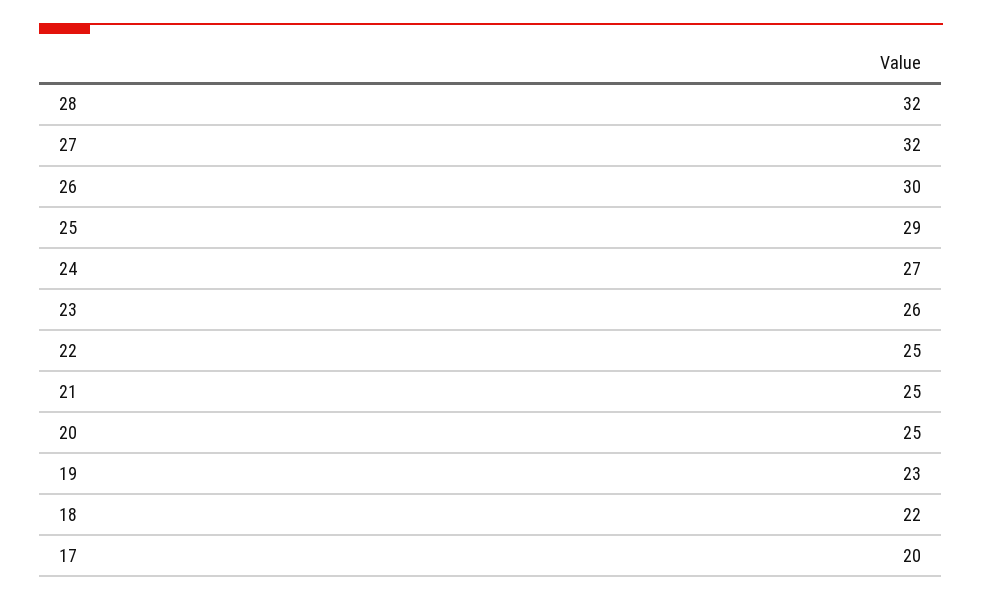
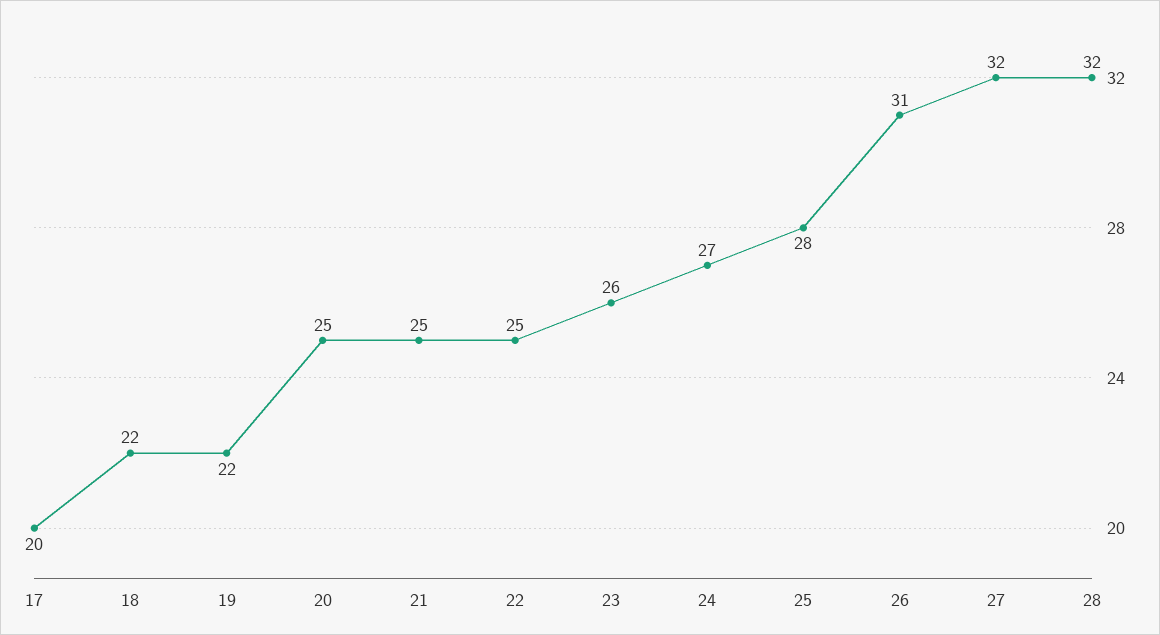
  {
    "28": 32,
    "27": 32,
-   "26": 30,
+   "26": 31,
-   "25": 29,
+   "25": 28,
    "24": 27,
    "23": 26,
    "22": 25,
    "21": 25,
    "20": 25,
-   "19": 23,
+   "19": 22,
    "18": 22,
    "17": 20
  }

